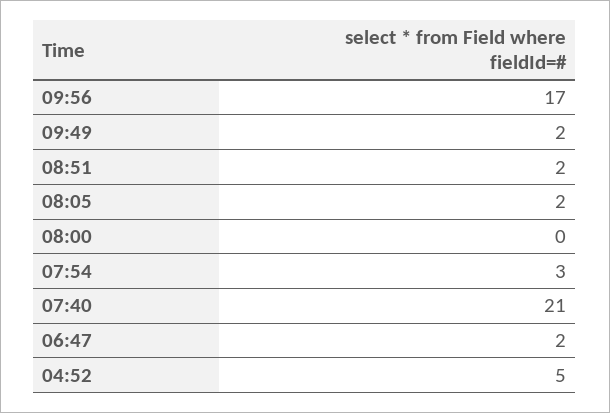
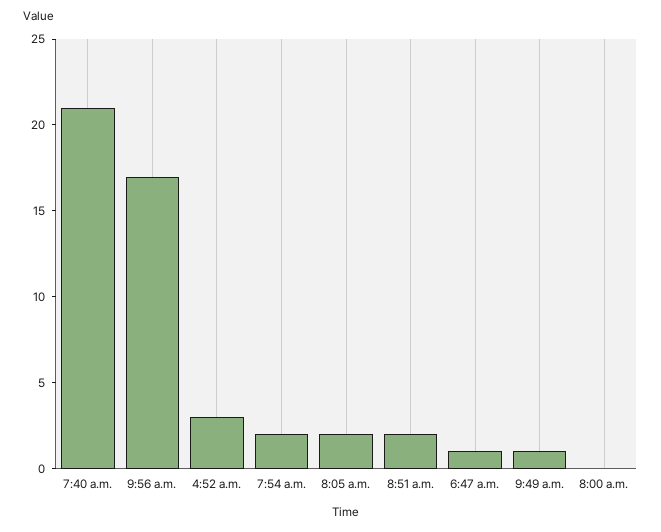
  {
    "09:56": 17,
-   "09:49": 2,
+   "09:49": 1,
    "08:51": 2,
    "08:05": 2,
    "08:00": 0,
-   "07:54": 3,
+   "07:54": 2,
    "07:40": 21,
-   "06:47": 2,
+   "06:47": 1,
-   "04:52": 5
+   "04:52": 3
  }

